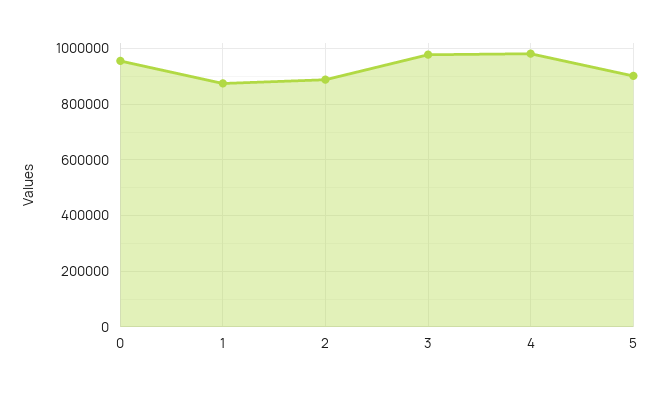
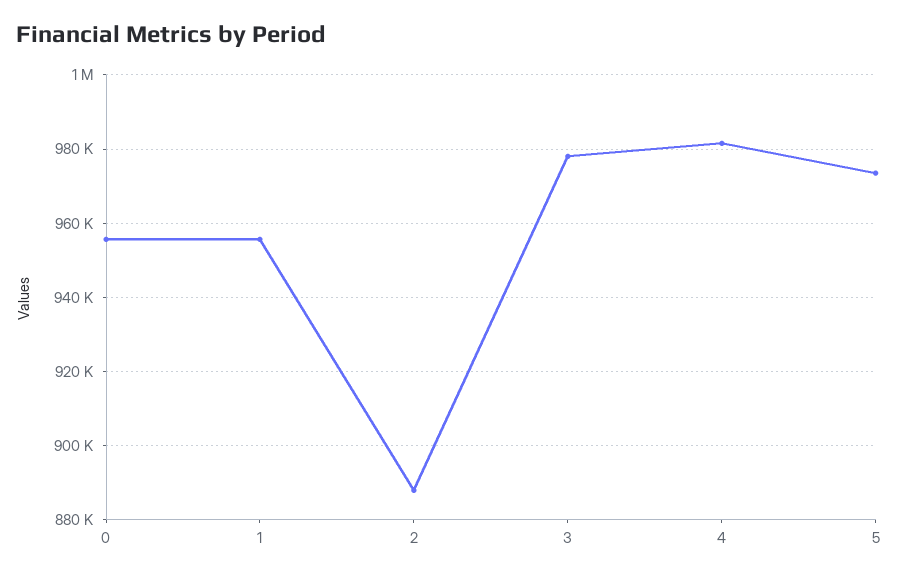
  {
    "0": 956000,
-   "1": 875000,
+   "1": 956000,
    "2": 888000,
    "3": 978000,
    "4": 982000,
-   "5": 900000
+   "5": 974000
  }

